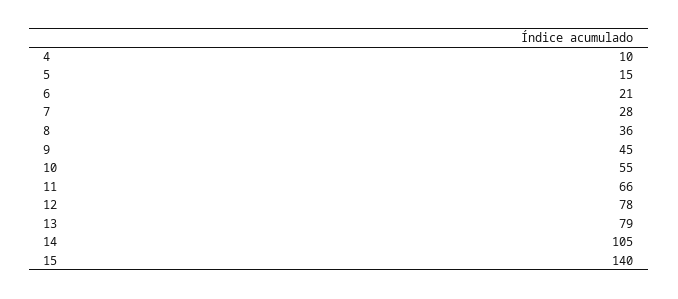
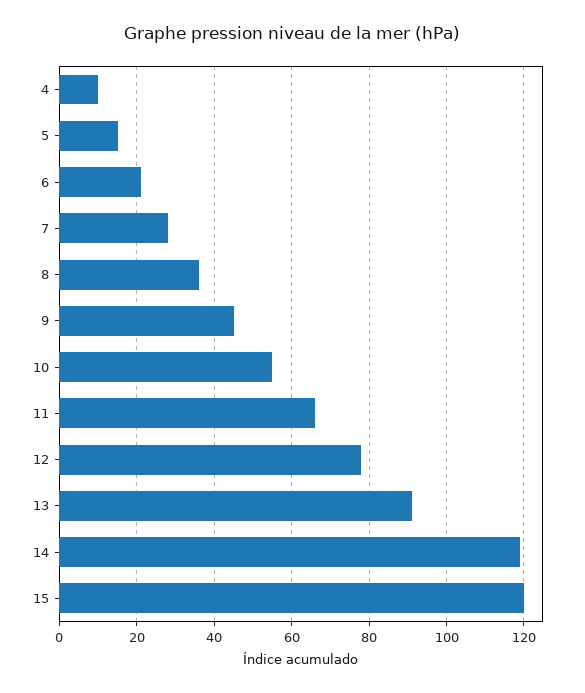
  {
    "4": 10,
    "5": 15,
    "6": 21,
    "7": 28,
    "8": 36,
    "9": 45,
    "10": 55,
    "11": 66,
    "12": 78,
-   "13": 79,
+   "13": 90,
-   "14": 105,
+   "14": 120,
-   "15": 140
+   "15": 120
  }

